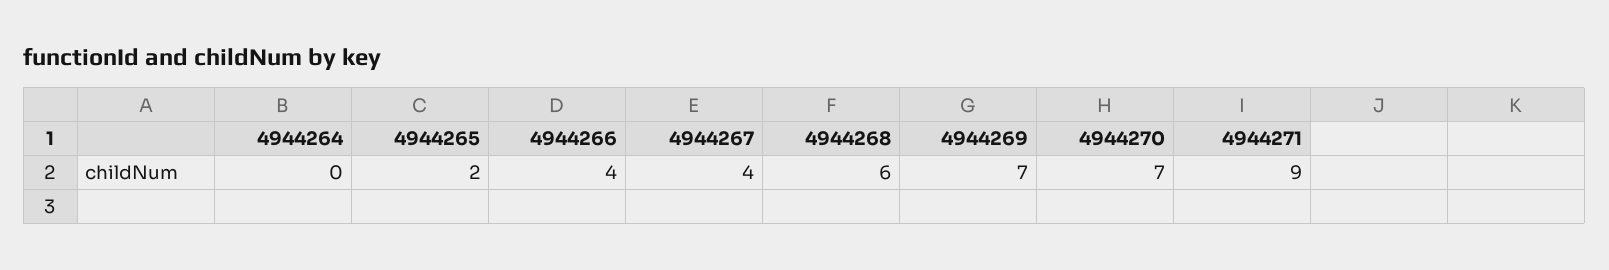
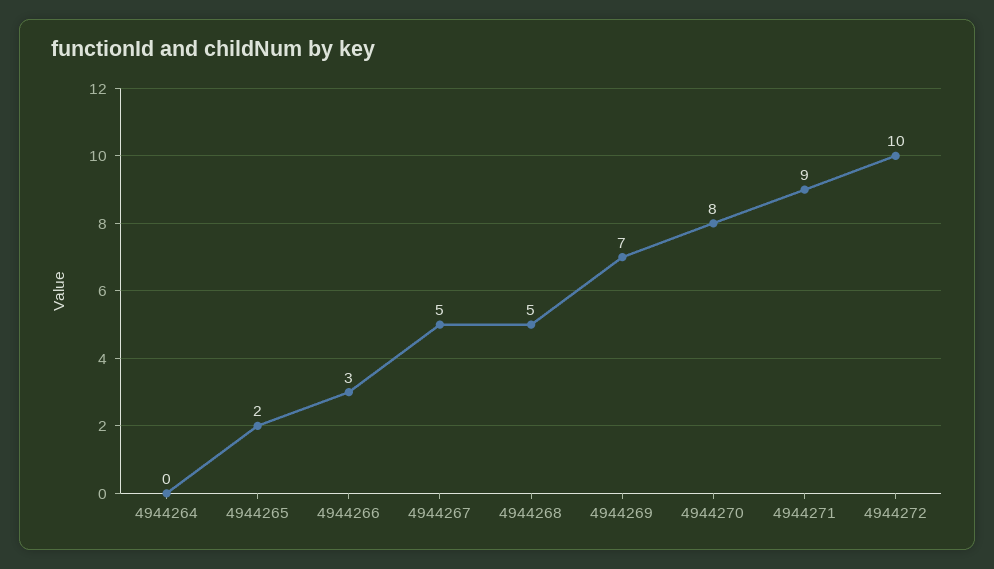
  {
    "4944264": 0,
    "4944265": 2,
-   "4944266": 4,
+   "4944266": 3,
-   "4944267": 4,
+   "4944267": 5,
-   "4944268": 6,
+   "4944268": 5,
    "4944269": 7,
-   "4944270": 7,
+   "4944270": 8,
-   "4944271": 9
+   "4944271": 9,
+   "4944272": 10
  }

